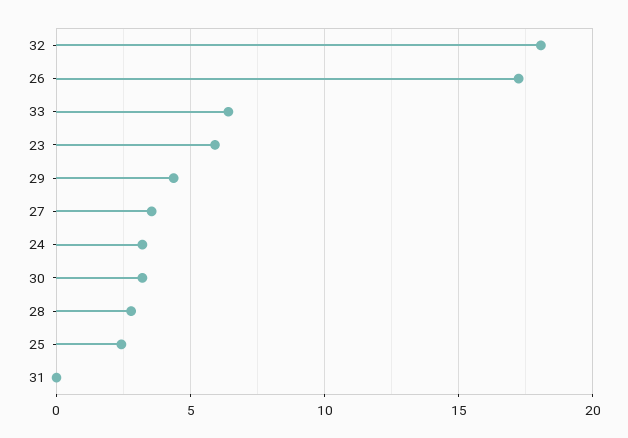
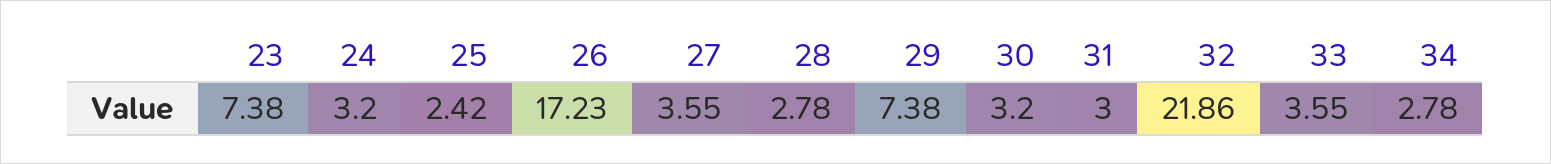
  {
-   "32": 18,
+   "32": 21.86,
    "26": 17.23,
-   "33": 6.5,
+   "33": 3.55,
-   "23": 6,
+   "23": 7.38,
-   "29": 4.5,
+   "29": 7.38,
    "27": 3.55,
    "24": 3.2,
    "30": 3.2,
    "28": 2.78,
    "25": 2.42,
-   "31": 0
+   "31": 3,
+   "34": 2.78
  }

